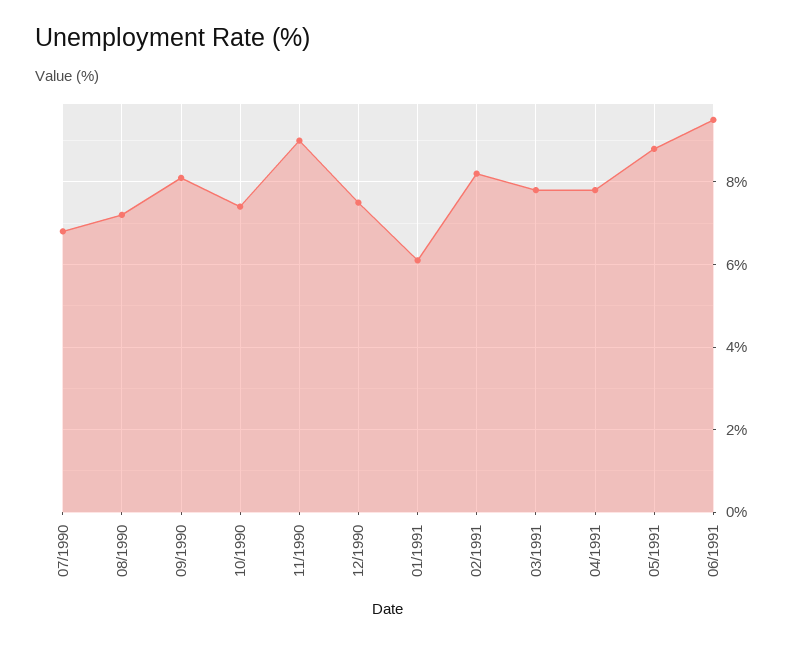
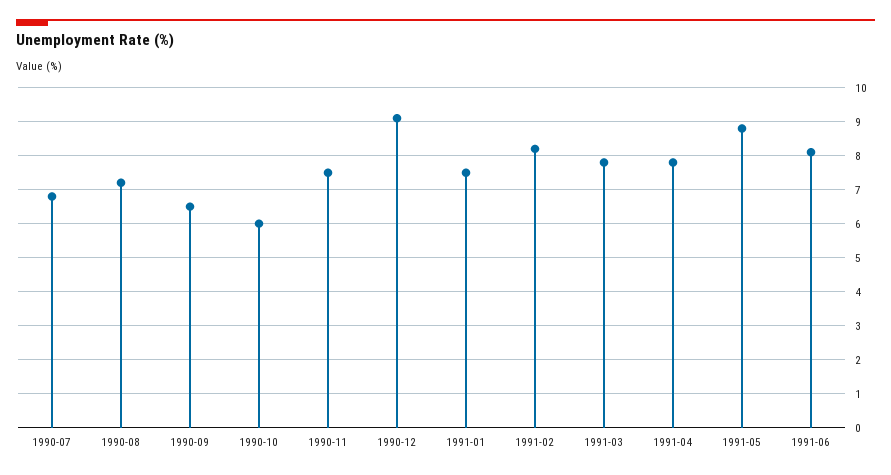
  {
    "07/1990": 7,
    "08/1990": 7,
-   "09/1990": 8,
+   "09/1990": 6.5,
-   "10/1990": 7.5,
+   "10/1990": 6,
-   "11/1990": 9,
+   "11/1990": 7.5,
-   "12/1990": 7.5,
+   "12/1990": 9,
-   "01/1991": 6,
+   "01/1991": 7.5,
    "02/1991": 8,
    "03/1991": 8,
    "04/1991": 8,
    "05/1991": 9,
-   "06/1991": 9.5
+   "06/1991": 8
  }

